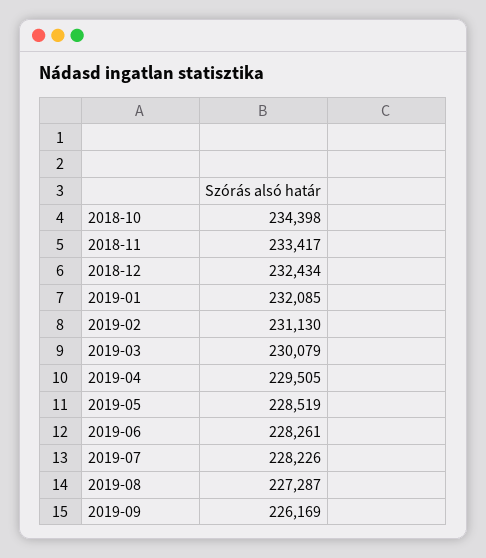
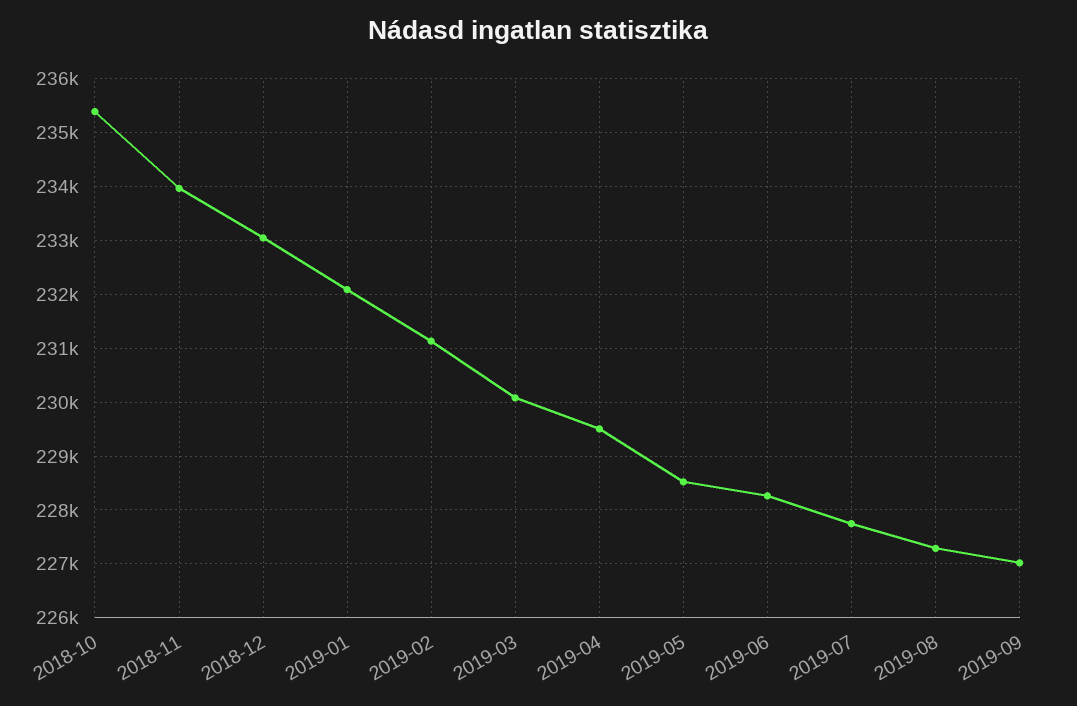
  {
-   "2018-10": 234398,
+   "2018-10": 235400,
-   "2018-11": 233417,
+   "2018-11": 234000,
-   "2018-12": 232434,
+   "2018-12": 233000,
    "2019-01": 232085,
    "2019-02": 231130,
    "2019-03": 230079,
    "2019-04": 229505,
    "2019-05": 228519,
    "2019-06": 228261,
-   "2019-07": 228226,
+   "2019-07": 227800,
    "2019-08": 227287,
-   "2019-09": 226169
+   "2019-09": 227000
  }

